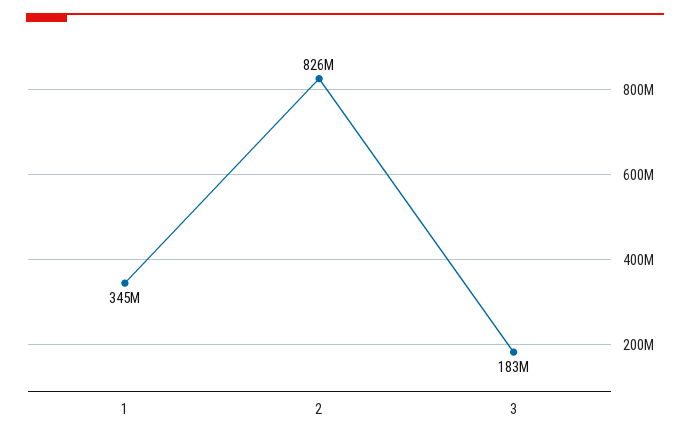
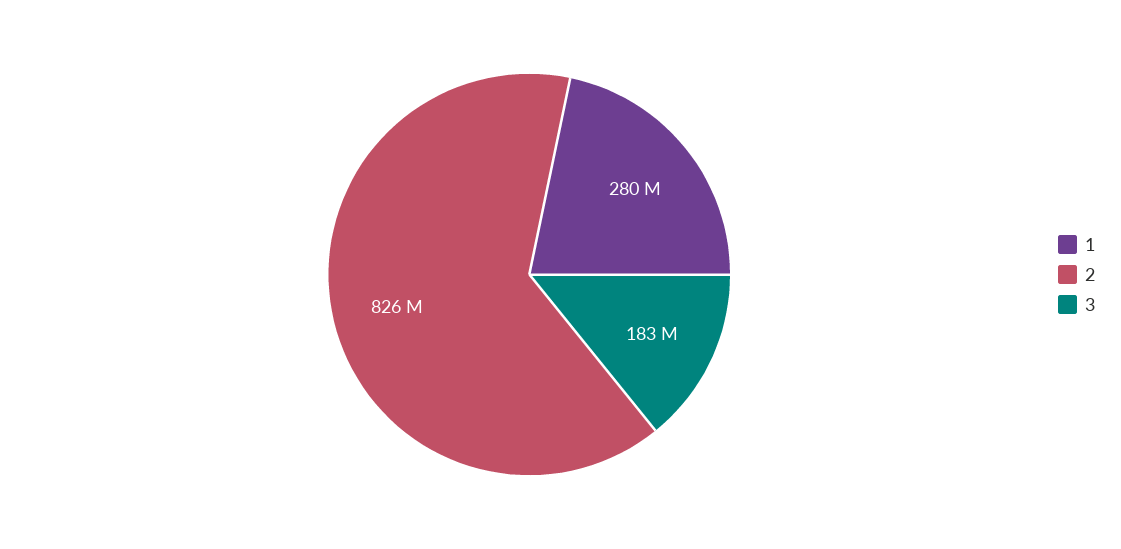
  {
-   "1": 345000000,
+   "1": 280000000,
    "2": 826000000,
    "3": 183000000
  }

